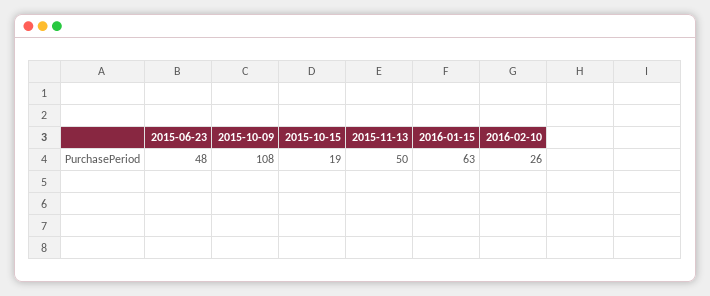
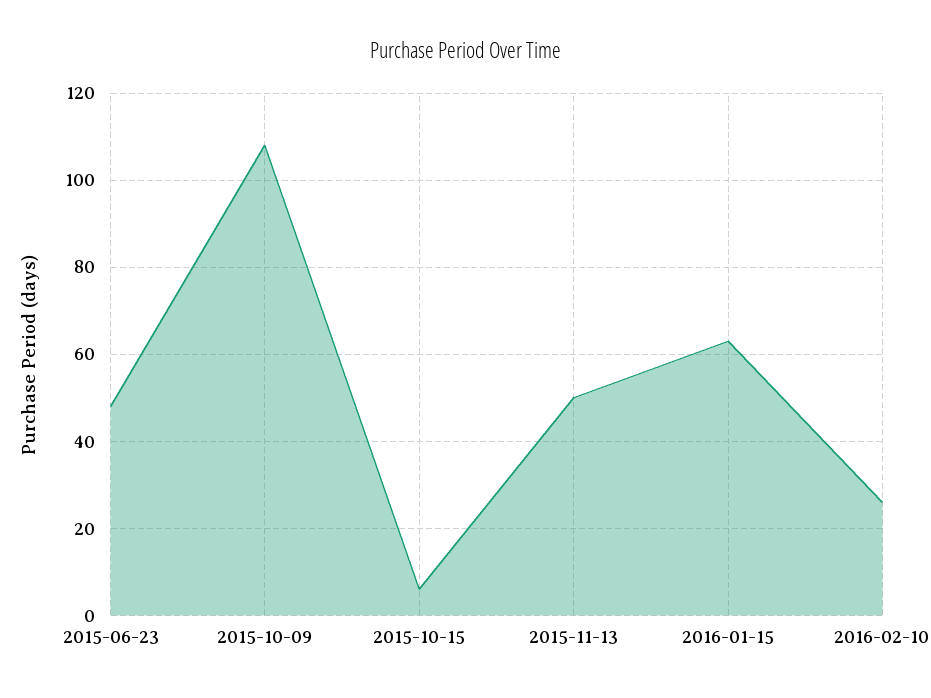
  {
    "2015-06-23": 48,
    "2015-10-09": 108,
-   "2015-10-15": 19,
+   "2015-10-15": 5,
    "2015-11-13": 50,
    "2016-01-15": 63,
    "2016-02-10": 26
  }

